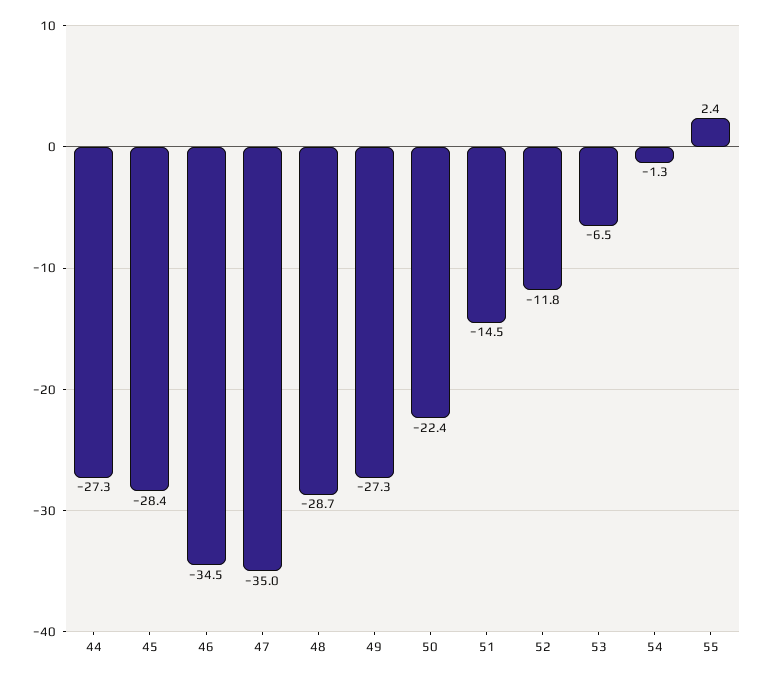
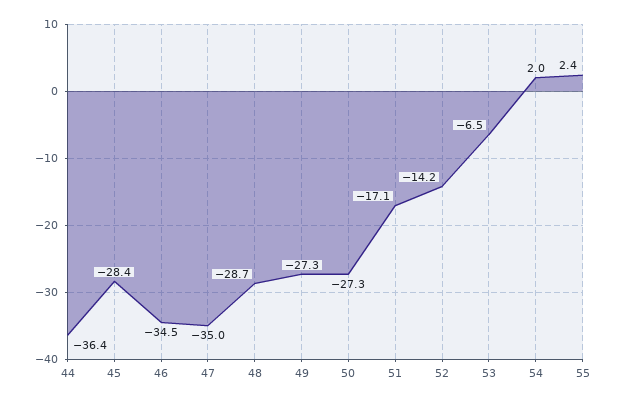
  {
-   "44": -27.3,
+   "44": -36.4,
    "45": -28.4,
    "46": -34.5,
    "47": -35,
    "48": -28.7,
    "49": -27.3,
-   "50": -22.4,
+   "50": -27.3,
-   "51": -14.5,
+   "51": -17.1,
-   "52": -11.8,
+   "52": -14.2,
    "53": -6.5,
-   "54": -1.3,
+   "54": 2,
    "55": 2.4
  }

